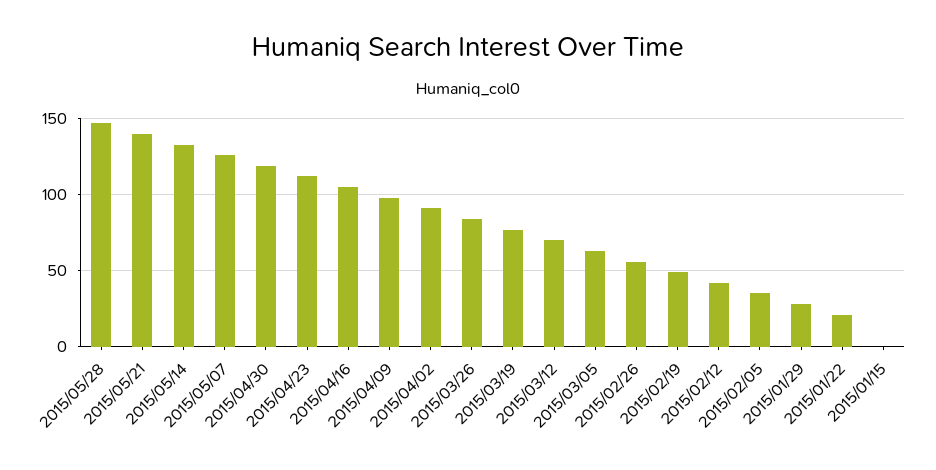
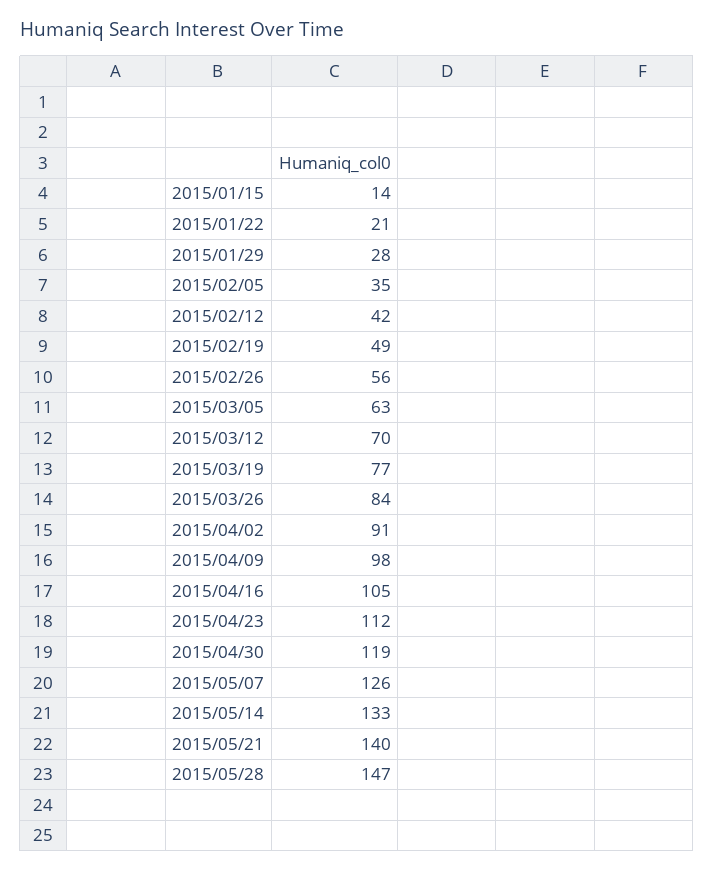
  {
    "2015/05/28": 147,
    "2015/05/21": 140,
    "2015/05/14": 133,
    "2015/05/07": 126,
    "2015/04/30": 119,
    "2015/04/23": 112,
    "2015/04/16": 105,
    "2015/04/09": 98,
    "2015/04/02": 91,
    "2015/03/26": 84,
    "2015/03/19": 77,
    "2015/03/12": 70,
    "2015/03/05": 63,
    "2015/02/26": 56,
    "2015/02/19": 49,
    "2015/02/12": 42,
    "2015/02/05": 35,
    "2015/01/29": 28,
    "2015/01/22": 21,
-   "2015/01/15": 0
+   "2015/01/15": 14
  }

